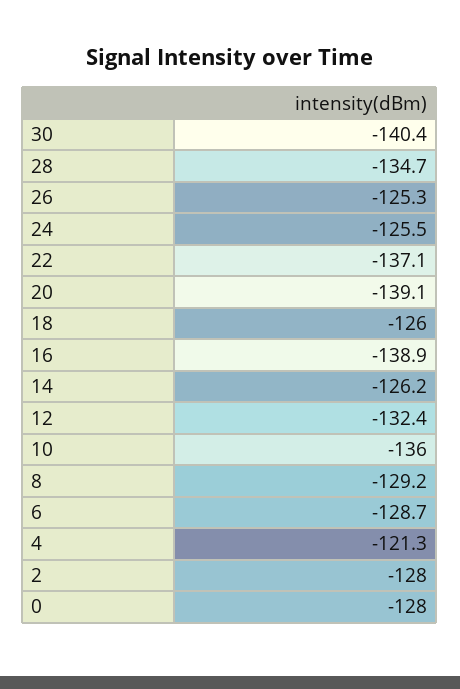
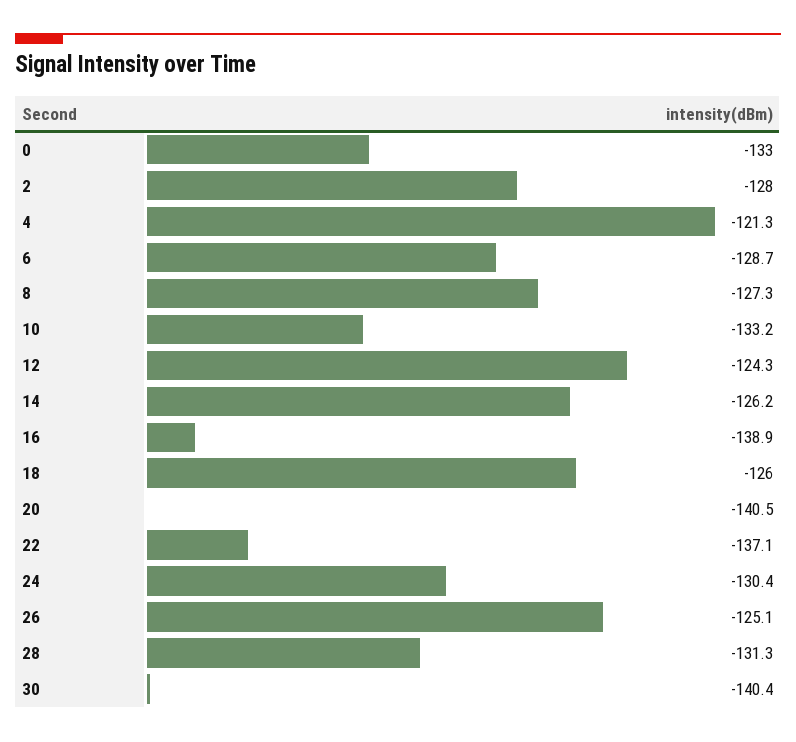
  {
    "30": -140.4,
-   "28": -134.7,
+   "28": -131.3,
-   "26": -125.3,
+   "26": -125.1,
-   "24": -125.5,
+   "24": -130.4,
    "22": -137.1,
-   "20": -139.1,
+   "20": -140.5,
    "18": -126,
    "16": -138.9,
    "14": -126.2,
-   "12": -132.4,
+   "12": -124.3,
-   "10": -136,
+   "10": -133.2,
-   "8": -129.2,
+   "8": -127.3,
    "6": -128.7,
    "4": -121.3,
    "2": -128,
-   "0": -128
+   "0": -133
  }

